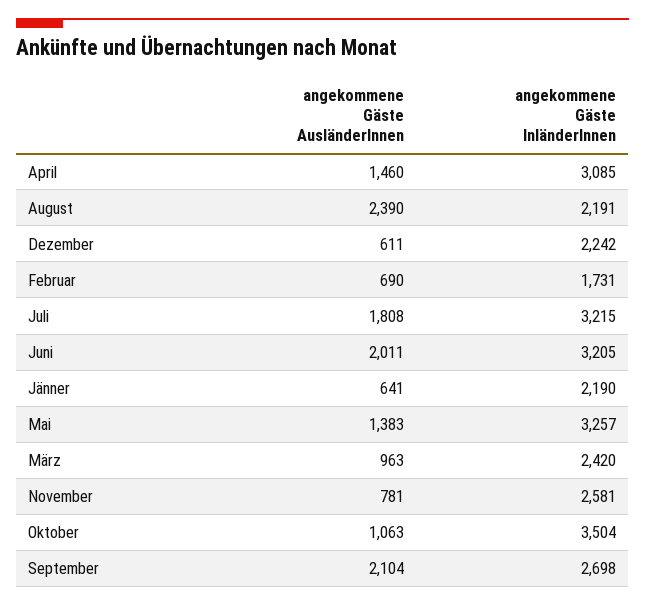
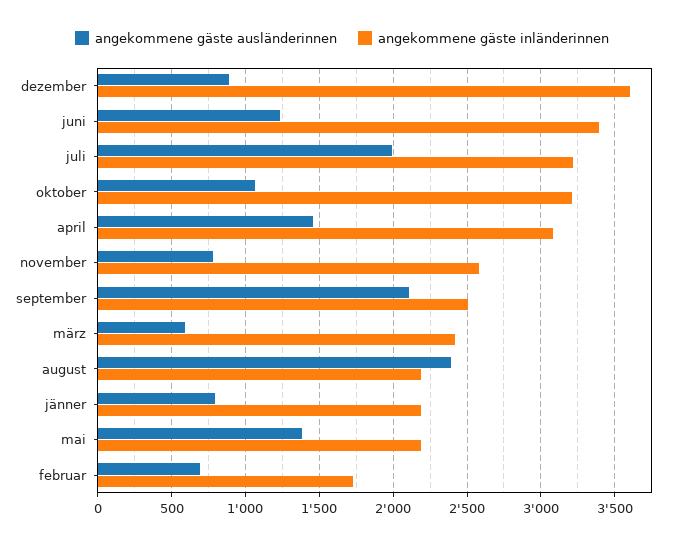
  {
    "angekommene Gäste AusländerInnen": {
      "April": 1460,
      "August": 2390,
-     "Dezember": 611,
+     "Dezember": 900,
      "Februar": 690,
-     "Juli": 1808,
+     "Juli": 2000,
-     "Juni": 2011,
+     "Juni": 1250,
-     "Jänner": 641,
+     "Jänner": 800,
      "Mai": 1383,
-     "März": 963,
+     "März": 600,
      "November": 781,
      "Oktober": 1063,
      "September": 2104
    },
    "angekommene Gäste InländerInnen": {
      "April": 3085,
      "August": 2191,
-     "Dezember": 2242,
+     "Dezember": 3600,
      "Februar": 1731,
      "Juli": 3215,
-     "Juni": 3205,
+     "Juni": 3400,
      "Jänner": 2190,
-     "Mai": 3257,
+     "Mai": 2200,
      "März": 2420,
      "November": 2581,
-     "Oktober": 3504,
+     "Oktober": 3200,
-     "September": 2698
+     "September": 2500
    }
  }

